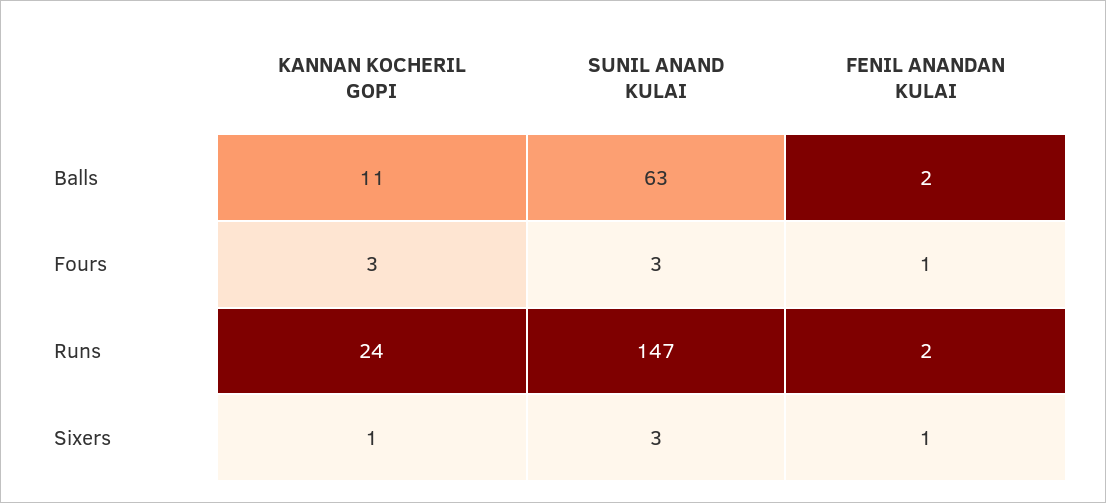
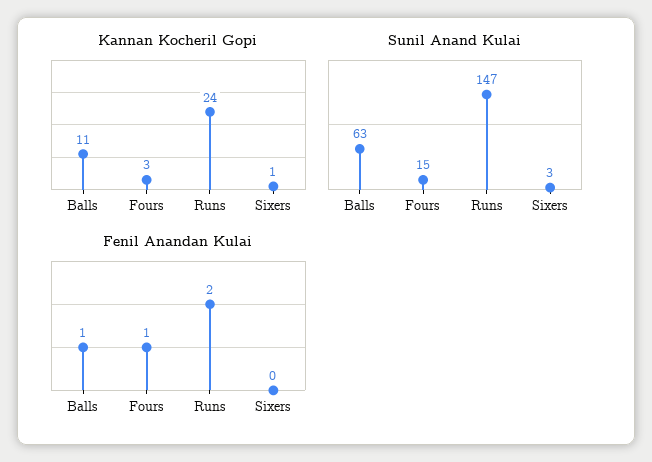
  {
    "KANNAN KOCHERIL GOPI": {
      "Balls": 11,
      "Fours": 3,
      "Runs": 24,
      "Sixers": 1
    },
    "SUNIL ANAND KULAI": {
      "Balls": 63,
-     "Fours": 3,
+     "Fours": 15,
      "Runs": 147,
      "Sixers": 3
    },
    "FENIL ANANDAN KULAI": {
-     "Balls": 2,
+     "Balls": 1,
      "Fours": 1,
      "Runs": 2,
-     "Sixers": 1
+     "Sixers": 0
    }
  }

